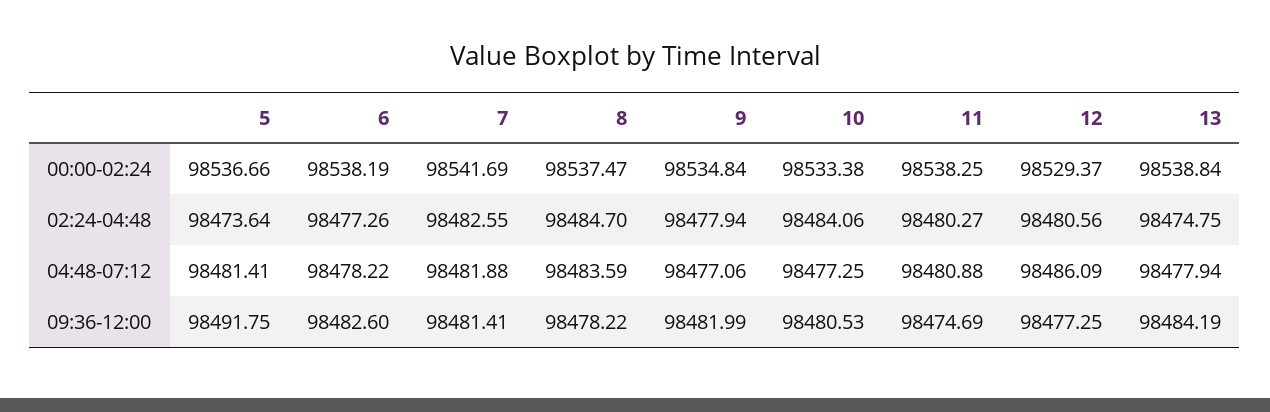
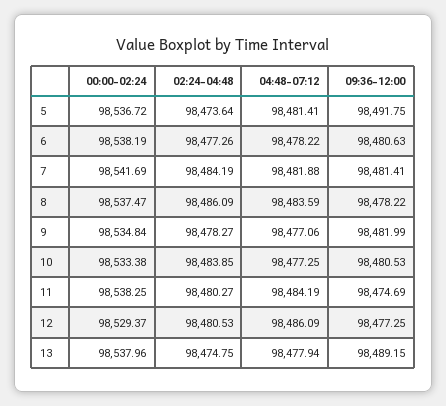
  {
    "5": {
-     "00:00-02:24": 98536.66,
+     "00:00-02:24": 98536.72,
      "02:24-04:48": 98473.64,
      "04:48-07:12": 98481.41,
      "09:36-12:00": 98491.75
    },
    "6": {
      "00:00-02:24": 98538.19,
      "02:24-04:48": 98477.26,
      "04:48-07:12": 98478.22,
-     "09:36-12:00": 98482.6
+     "09:36-12:00": 98480.63
    },
    "7": {
      "00:00-02:24": 98541.69,
-     "02:24-04:48": 98482.55,
+     "02:24-04:48": 98484.19,
      "04:48-07:12": 98481.88,
      "09:36-12:00": 98481.41
    },
    "8": {
      "00:00-02:24": 98537.47,
-     "02:24-04:48": 98484.7,
+     "02:24-04:48": 98486.09,
      "04:48-07:12": 98483.59,
      "09:36-12:00": 98478.22
    },
    "9": {
      "00:00-02:24": 98534.84,
-     "02:24-04:48": 98477.94,
+     "02:24-04:48": 98478.27,
      "04:48-07:12": 98477.06,
      "09:36-12:00": 98481.99
    },
    "10": {
      "00:00-02:24": 98533.38,
-     "02:24-04:48": 98484.06,
+     "02:24-04:48": 98483.85,
      "04:48-07:12": 98477.25,
      "09:36-12:00": 98480.53
    },
    "11": {
      "00:00-02:24": 98538.25,
      "02:24-04:48": 98480.27,
-     "04:48-07:12": 98480.88,
+     "04:48-07:12": 98484.19,
      "09:36-12:00": 98474.69
    },
    "12": {
      "00:00-02:24": 98529.37,
-     "02:24-04:48": 98480.56,
+     "02:24-04:48": 98480.53,
      "04:48-07:12": 98486.09,
      "09:36-12:00": 98477.25
    },
    "13": {
-     "00:00-02:24": 98538.84,
+     "00:00-02:24": 98537.96,
      "02:24-04:48": 98474.75,
      "04:48-07:12": 98477.94,
-     "09:36-12:00": 98484.19
+     "09:36-12:00": 98489.15
    }
  }

